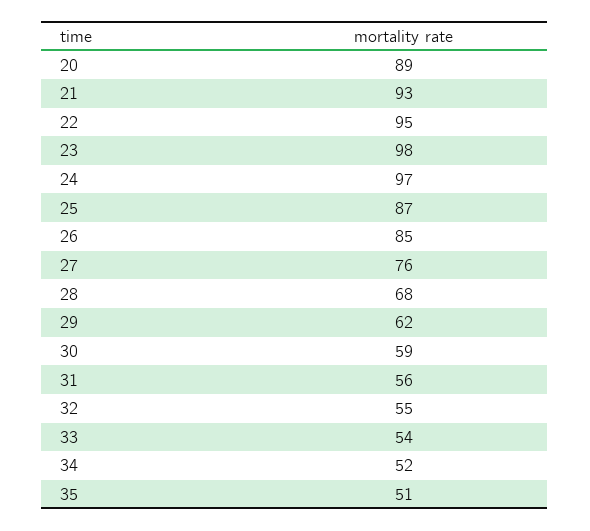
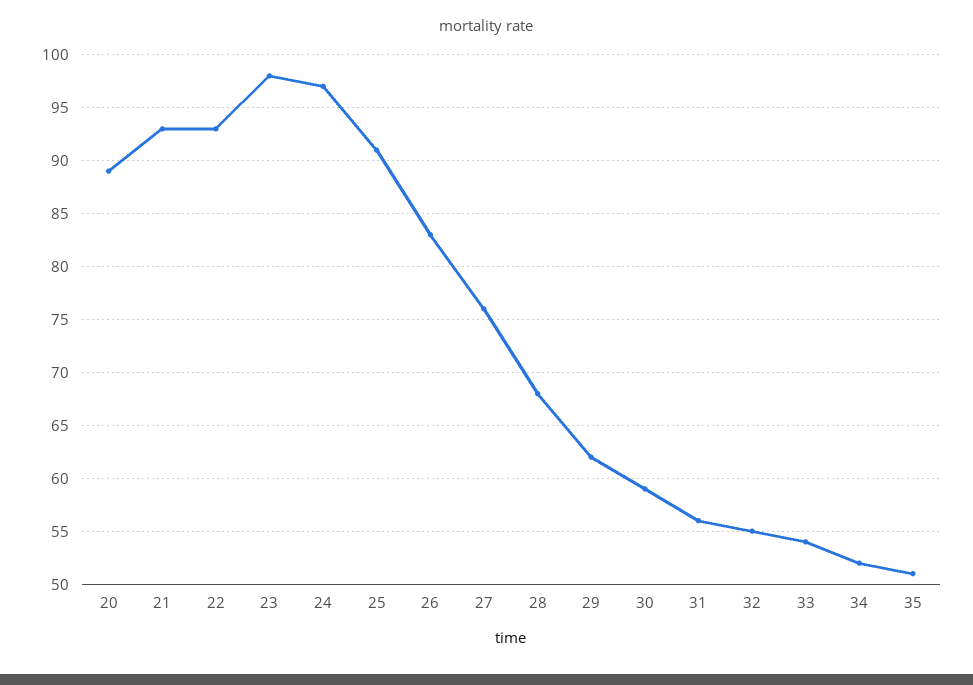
  {
    "20": 89,
    "21": 93,
-   "22": 95,
+   "22": 93,
    "23": 98,
    "24": 97,
-   "25": 87,
+   "25": 91,
-   "26": 85,
+   "26": 83,
    "27": 76,
    "28": 68,
    "29": 62,
    "30": 59,
    "31": 56,
    "32": 55,
    "33": 54,
    "34": 52,
    "35": 51
  }

